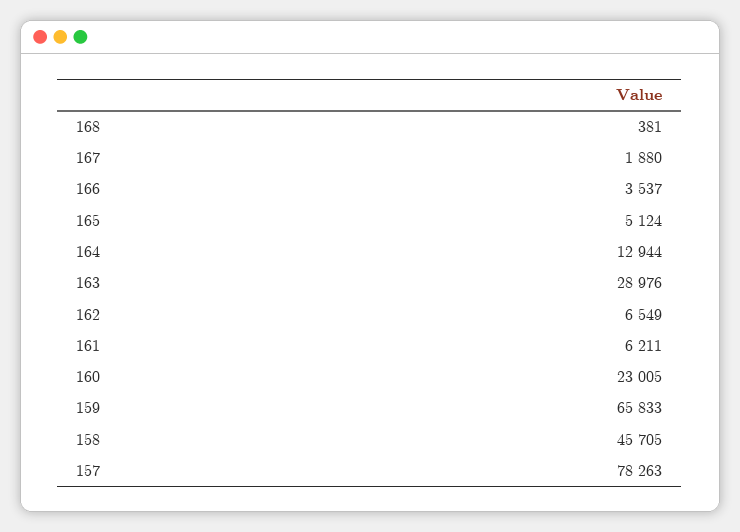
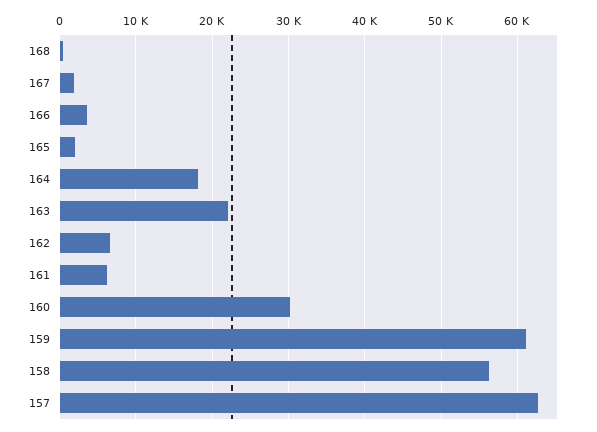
  {
    "168": 381,
    "167": 1880,
    "166": 3537,
-   "165": 5124,
+   "165": 2000,
-   "164": 12944,
+   "164": 18000,
-   "163": 28976,
+   "163": 22000,
    "162": 6549,
    "161": 6211,
-   "160": 23005,
+   "160": 30000,
-   "159": 65833,
+   "159": 61000,
-   "158": 45705,
+   "158": 56000,
-   "157": 78263
+   "157": 63000
  }

